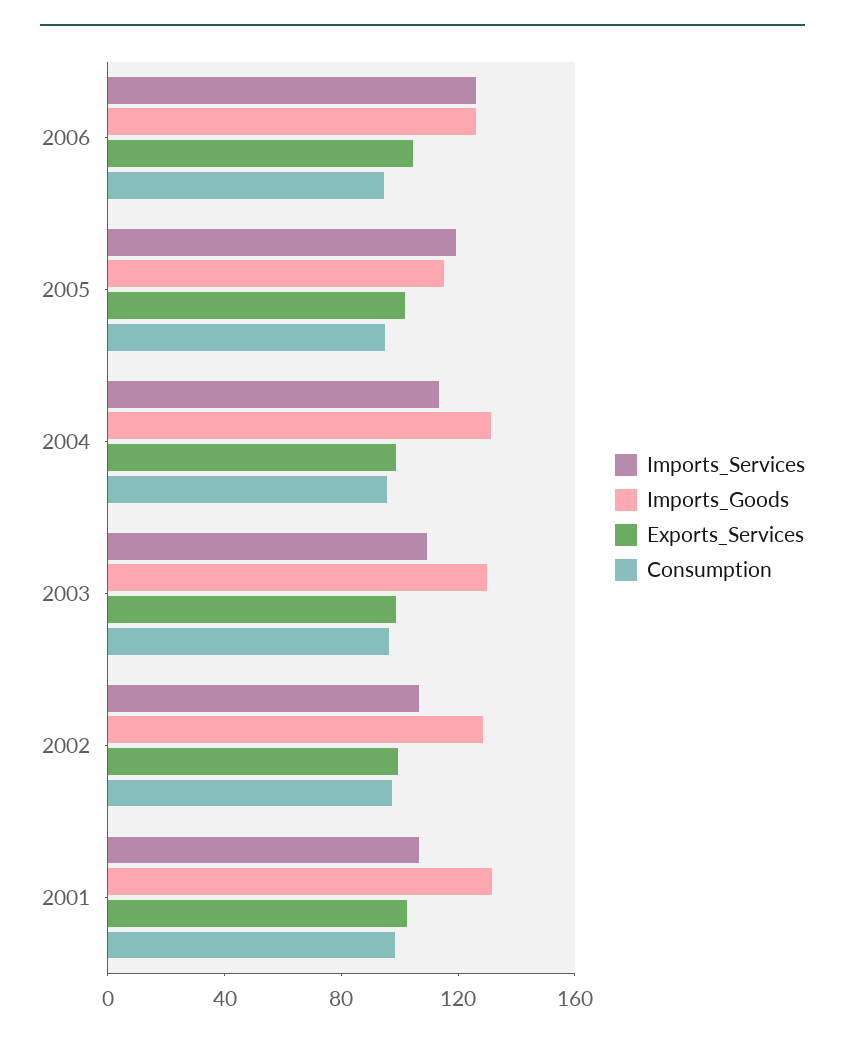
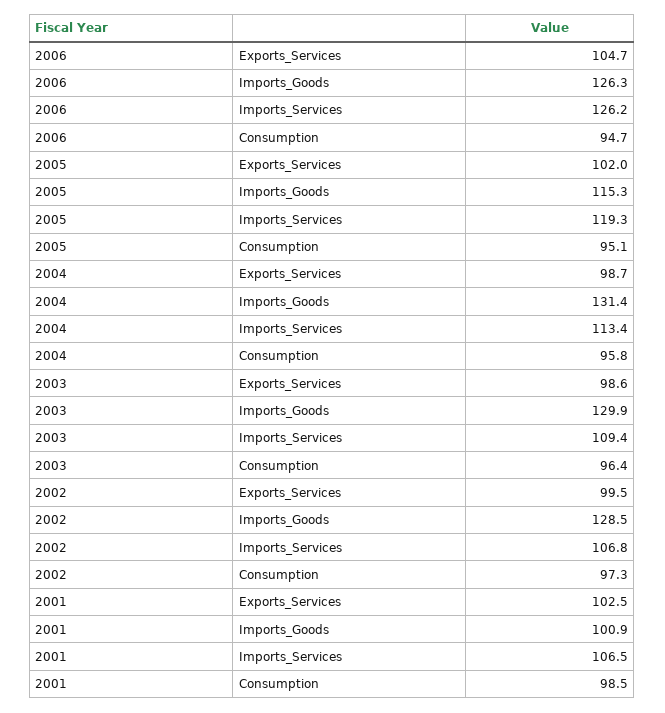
  {
    "Imports_Services": {
      "2006": 126.2,
      "2005": 119.3,
      "2004": 113.4,
      "2003": 109.4,
      "2002": 106.8,
      "2001": 106.5
    },
    "Imports_Goods": {
      "2006": 126.3,
      "2005": 115.3,
      "2004": 131.4,
      "2003": 129.9,
      "2002": 128.5,
-     "2001": 130
+     "2001": 100.9
    },
    "Exports_Services": {
      "2006": 104.7,
      "2005": 102,
      "2004": 98.7,
      "2003": 98.6,
      "2002": 99.5,
      "2001": 102.5
    },
    "Consumption": {
      "2006": 94.7,
      "2005": 95.1,
      "2004": 95.8,
      "2003": 96.4,
      "2002": 97.3,
      "2001": 98.5
    }
  }

